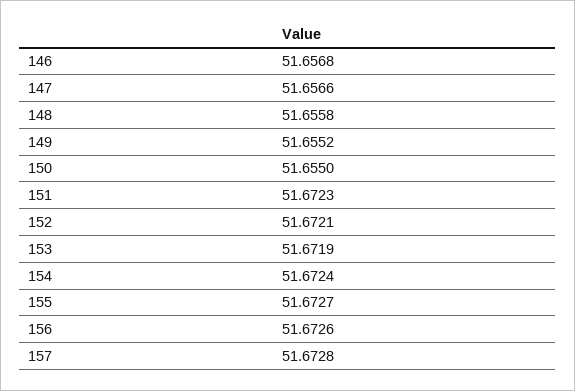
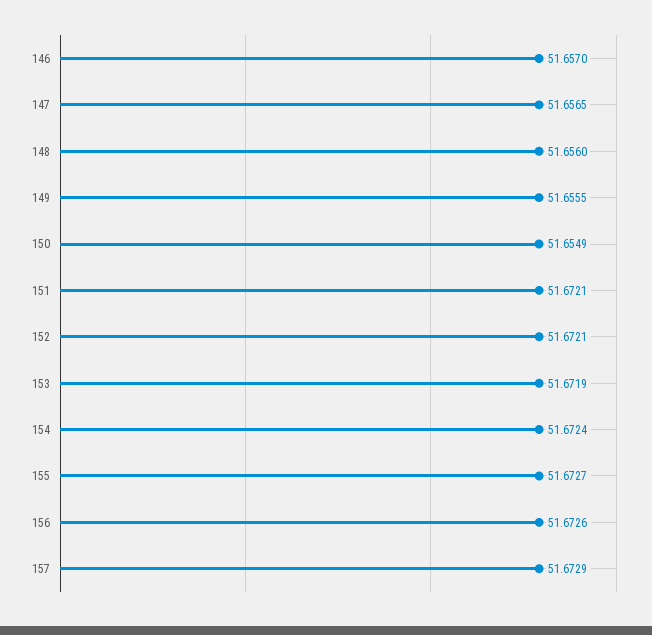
  {
-   "146": 51.6568,
+   "146": 51.657,
-   "147": 51.6566,
+   "147": 51.6565,
-   "148": 51.6558,
+   "148": 51.656,
-   "149": 51.6552,
+   "149": 51.6555,
-   "150": 51.655,
+   "150": 51.6549,
-   "151": 51.6723,
+   "151": 51.6721,
    "152": 51.6721,
    "153": 51.6719,
    "154": 51.6724,
    "155": 51.6727,
    "156": 51.6726,
-   "157": 51.6728
+   "157": 51.6729
  }

